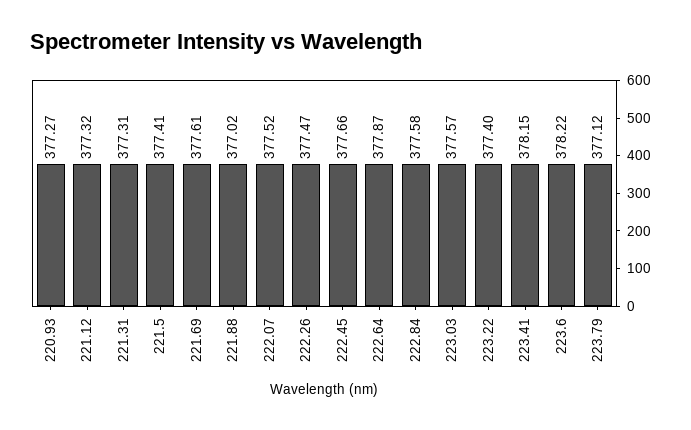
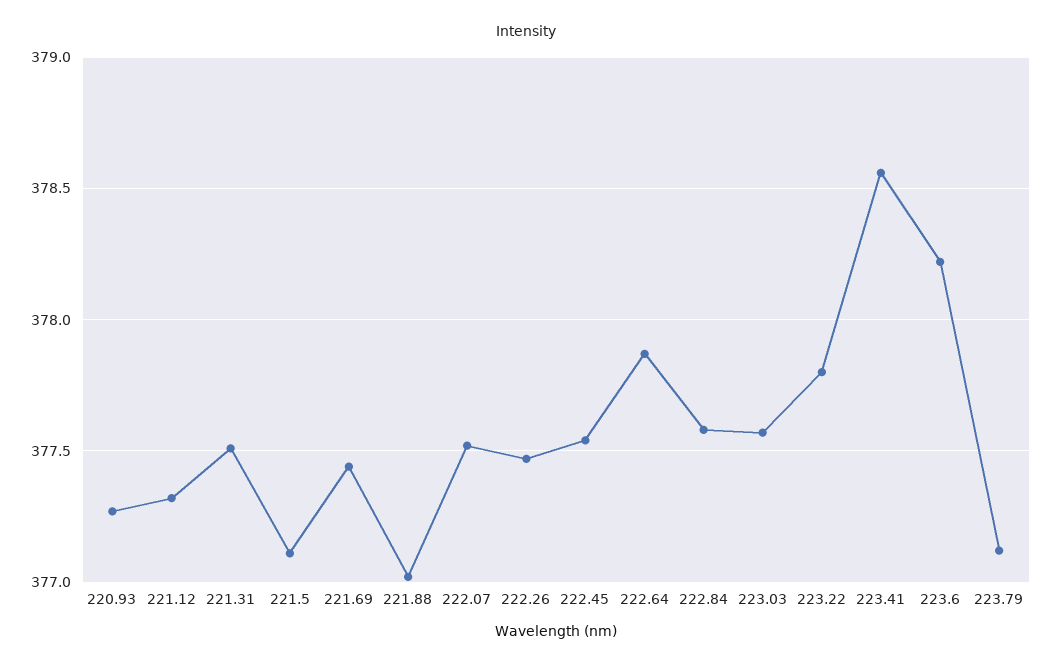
  {
    "220.93": 377.27,
    "221.12": 377.32,
-   "221.31": 377.31,
+   "221.31": 377.5,
-   "221.5": 377.41,
+   "221.5": 377.1,
-   "221.69": 377.61,
+   "221.69": 377.45,
    "221.88": 377.02,
    "222.07": 377.52,
    "222.26": 377.47,
-   "222.45": 377.66,
+   "222.45": 377.55,
    "222.64": 377.87,
    "222.84": 377.58,
    "223.03": 377.57,
-   "223.22": 377.4,
+   "223.22": 377.8,
-   "223.41": 378.15,
+   "223.41": 378.55,
    "223.6": 378.22,
    "223.79": 377.12
  }

